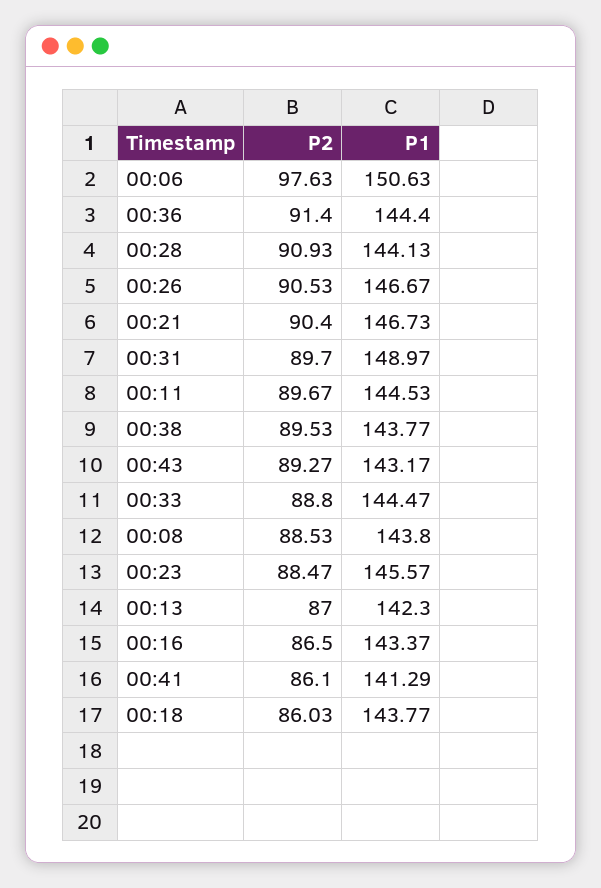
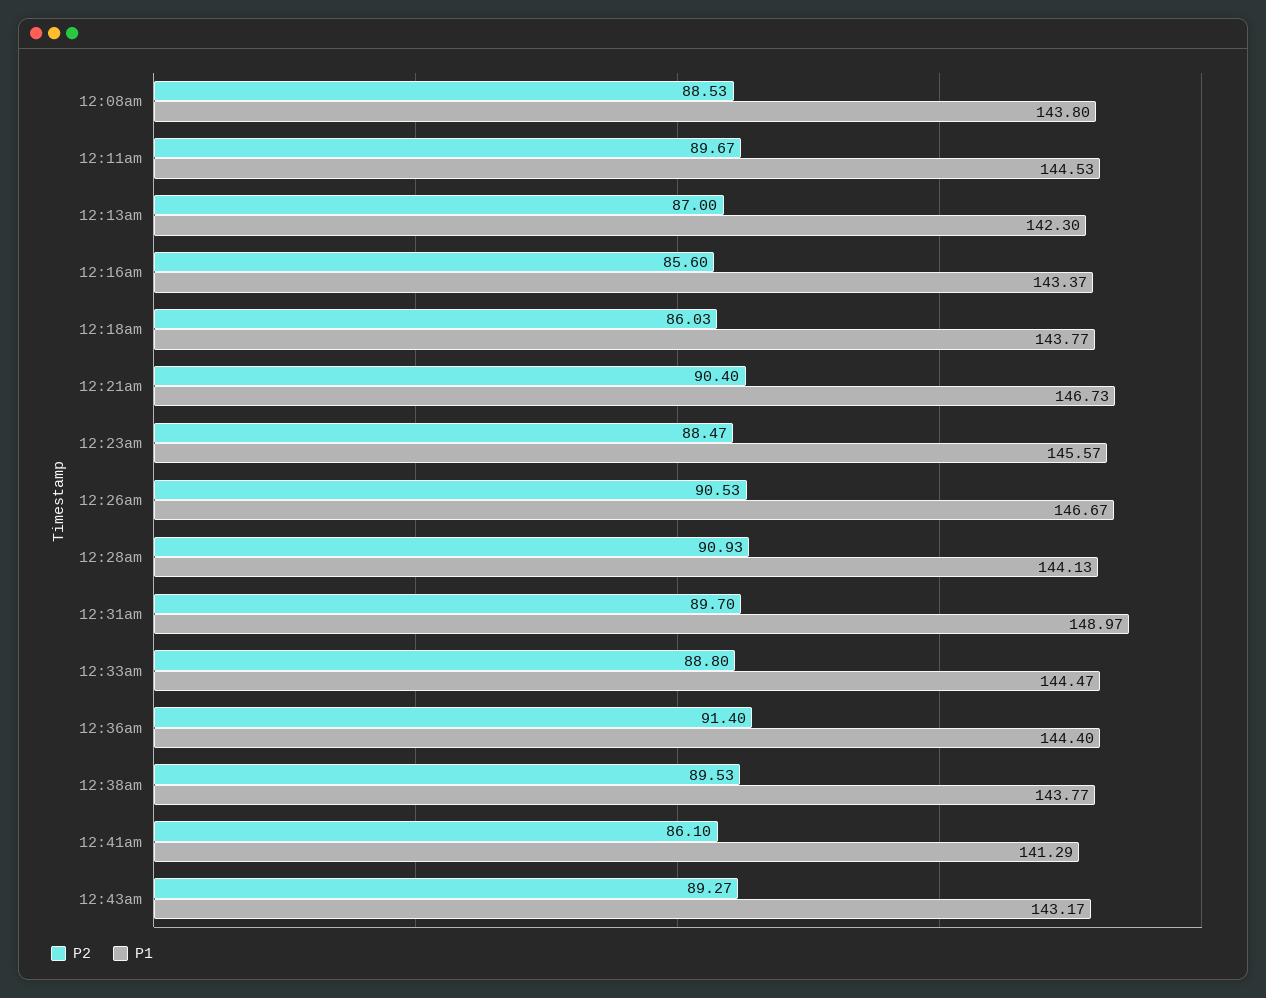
  {
    "P2": {
-     "00:06": 97.63,
      "00:36": 91.4,
      "00:28": 90.93,
      "00:26": 90.53,
      "00:21": 90.4,
      "00:31": 89.7,
      "00:11": 89.67,
      "00:38": 89.53,
      "00:43": 89.27,
      "00:33": 88.8,
      "00:08": 88.53,
      "00:23": 88.47,
      "00:13": 87,
-     "00:16": 86.5,
+     "00:16": 85.6,
      "00:41": 86.1,
      "00:18": 86.03
    },
    "P1": {
-     "00:06": 150.63,
      "00:36": 144.4,
      "00:28": 144.13,
      "00:26": 146.67,
      "00:21": 146.73,
      "00:31": 148.97,
      "00:11": 144.53,
      "00:38": 143.77,
      "00:43": 143.17,
      "00:33": 144.47,
      "00:08": 143.8,
      "00:23": 145.57,
      "00:13": 142.3,
      "00:16": 143.37,
      "00:41": 141.29,
      "00:18": 143.77
    }
  }

